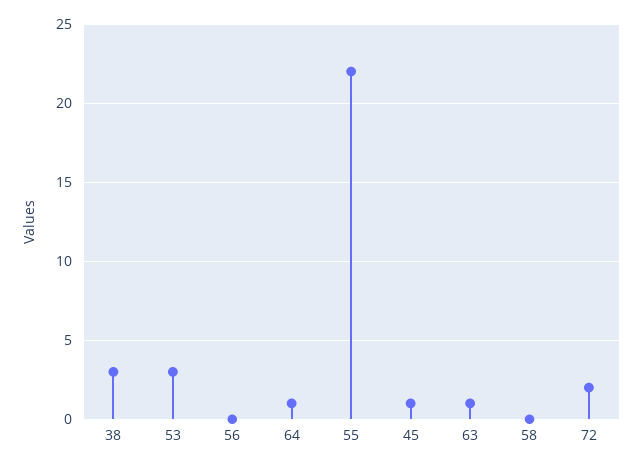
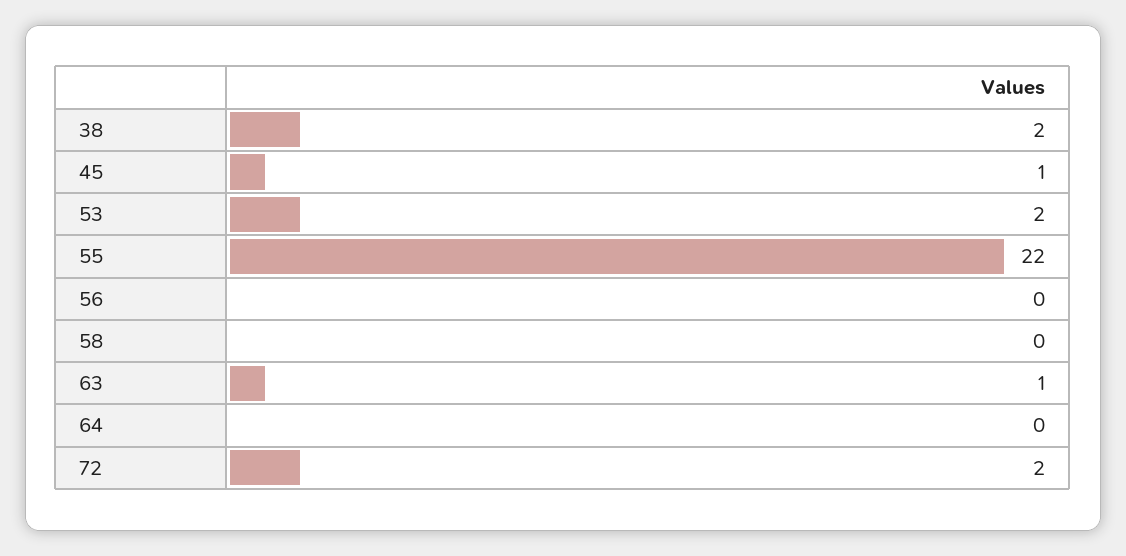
  {
-   "38": 3,
+   "38": 2,
-   "53": 3,
+   "53": 2,
    "56": 0,
-   "64": 1,
+   "64": 0,
    "55": 22,
    "45": 1,
    "63": 1,
    "58": 0,
    "72": 2
  }

